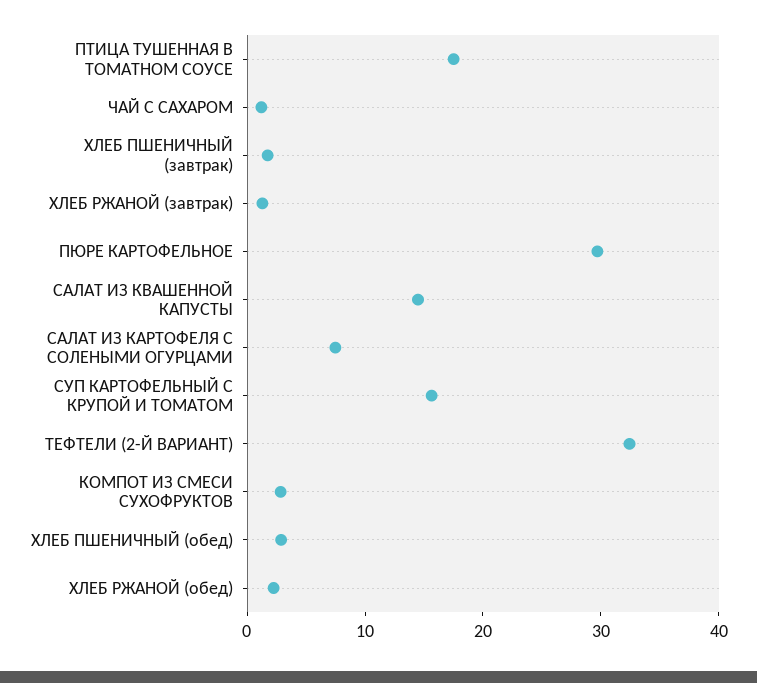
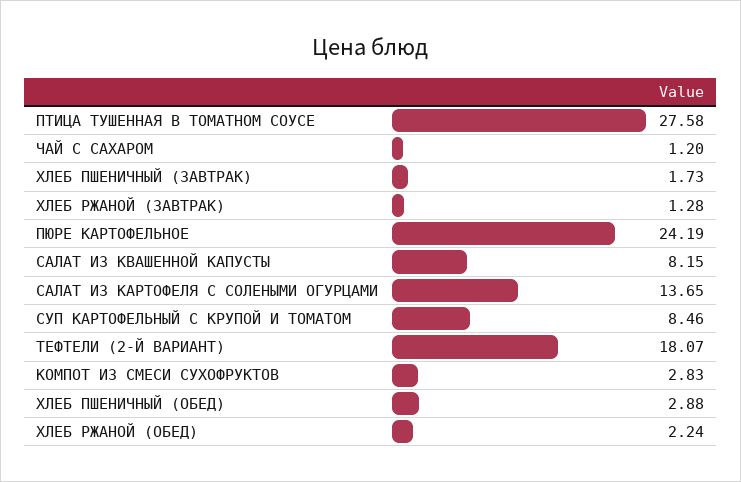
  {
-   "ПТИЦА ТУШЕННАЯ В ТОМАТНОМ СОУСЕ": 18,
+   "ПТИЦА ТУШЕННАЯ В ТОМАТНОМ СОУСЕ": 27.58,
    "ЧАЙ С САХАРОМ": 1.2,
    "ХЛЕБ ПШЕНИЧНЫЙ (завтрак)": 1.73,
    "ХЛЕБ РЖАНОЙ (завтрак)": 1.28,
-   "ПЮРЕ КАРТОФЕЛЬНОЕ": 30,
+   "ПЮРЕ КАРТОФЕЛЬНОЕ": 24.19,
-   "САЛАТ ИЗ КВАШЕННОЙ КАПУСТЫ": 14,
+   "САЛАТ ИЗ КВАШЕННОЙ КАПУСТЫ": 8.15,
-   "САЛАТ ИЗ КАРТОФЕЛЯ С СОЛЕНЫМИ ОГУРЦАМИ": 8,
+   "САЛАТ ИЗ КАРТОФЕЛЯ С СОЛЕНЫМИ ОГУРЦАМИ": 13.65,
-   "СУП КАРТОФЕЛЬНЫЙ С КРУПОЙ И ТОМАТОМ": 16,
+   "СУП КАРТОФЕЛЬНЫЙ С КРУПОЙ И ТОМАТОМ": 8.46,
-   "ТЕФТЕЛИ (2-Й ВАРИАНТ)": 32,
+   "ТЕФТЕЛИ (2-Й ВАРИАНТ)": 18.07,
    "КОМПОТ ИЗ СМЕСИ СУХОФРУКТОВ": 2.83,
    "ХЛЕБ ПШЕНИЧНЫЙ (обед)": 2.88,
    "ХЛЕБ РЖАНОЙ (обед)": 2.24
  }

